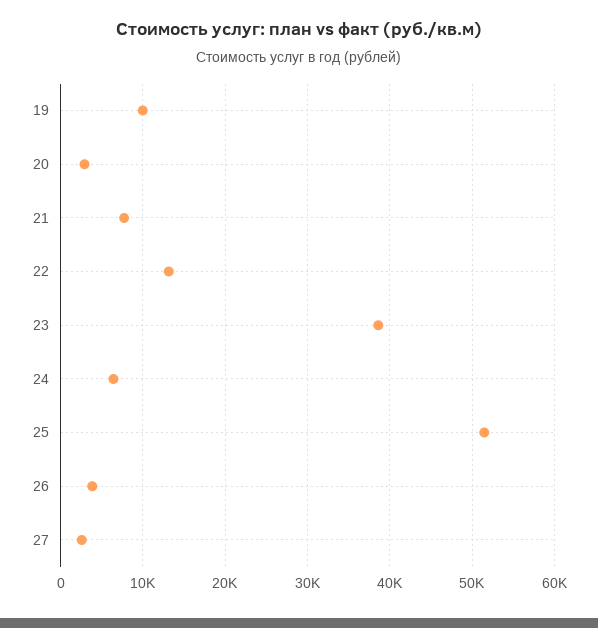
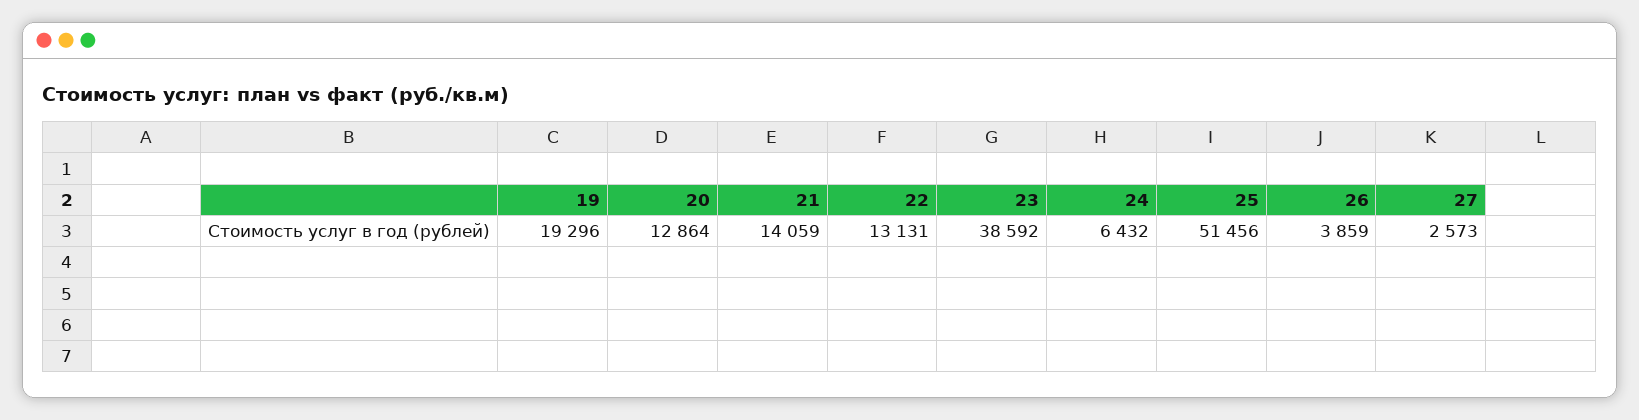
  {
-   "19": 10000,
+   "19": 19296,
-   "20": 3000,
+   "20": 12864,
-   "21": 8000,
+   "21": 14059,
    "22": 13131,
    "23": 38592,
    "24": 6432,
    "25": 51456,
    "26": 3859,
    "27": 2573
  }

